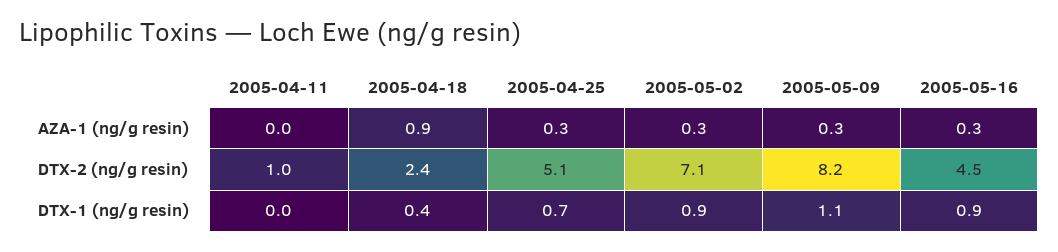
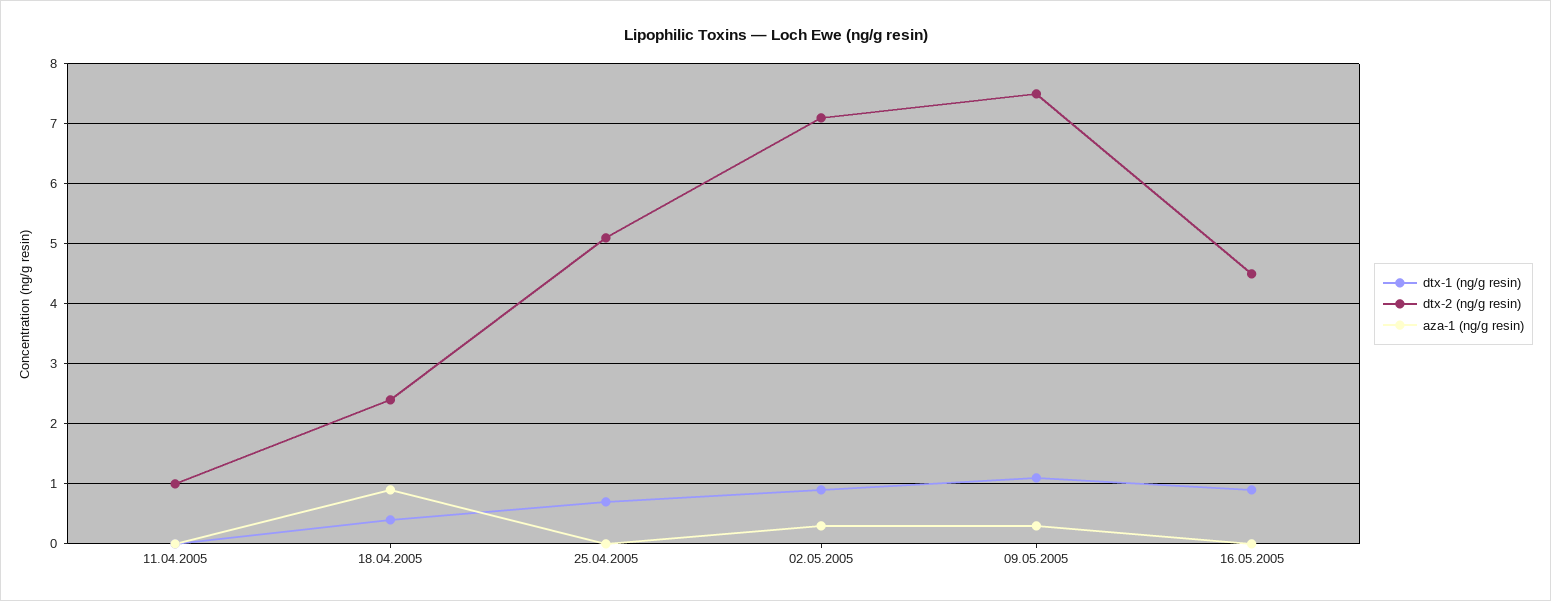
  {
    "AZA-1 (ng/g resin)": {
      "2005-04-11": 0,
      "2005-04-18": 0.9,
-     "2005-04-25": 0.3,
+     "2005-04-25": 0,
      "2005-05-02": 0.3,
      "2005-05-09": 0.3,
-     "2005-05-16": 0.3
+     "2005-05-16": 0
    },
    "DTX-2 (ng/g resin)": {
      "2005-04-11": 1,
      "2005-04-18": 2.4,
      "2005-04-25": 5.1,
      "2005-05-02": 7.1,
-     "2005-05-09": 8.2,
+     "2005-05-09": 7.5,
      "2005-05-16": 4.5
    },
    "DTX-1 (ng/g resin)": {
      "2005-04-11": 0,
      "2005-04-18": 0.4,
      "2005-04-25": 0.7,
      "2005-05-02": 0.9,
      "2005-05-09": 1.1,
      "2005-05-16": 0.9
    }
  }

